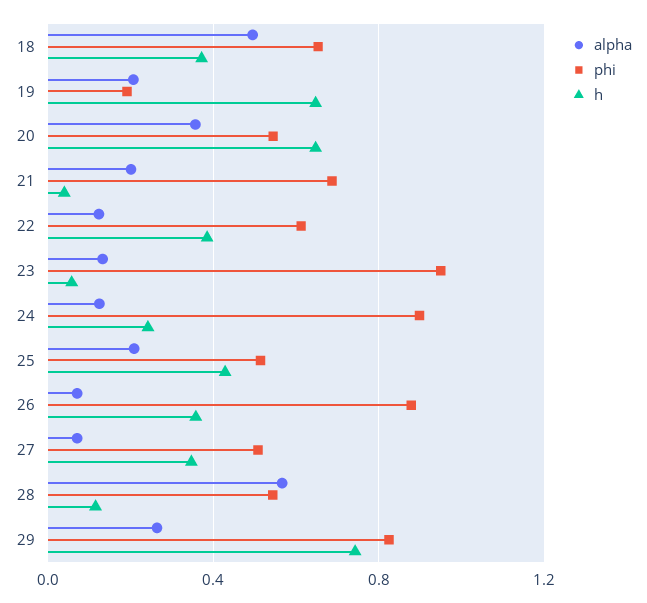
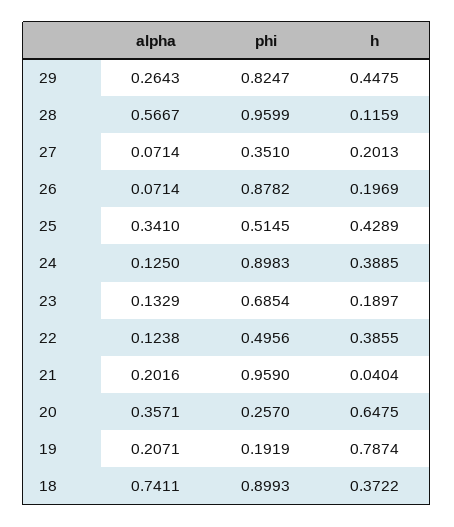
  {
    "alpha": {
-     "18": 0.5,
+     "18": 0.7411,
      "19": 0.2071,
      "20": 0.3571,
      "21": 0.2016,
      "22": 0.1238,
      "23": 0.1329,
      "24": 0.125,
-     "25": 0.2,
+     "25": 0.341,
      "26": 0.0714,
      "27": 0.0714,
      "28": 0.5667,
      "29": 0.2643
    },
    "phi": {
-     "18": 0.65,
+     "18": 0.8993,
      "19": 0.1919,
-     "20": 0.55,
+     "20": 0.257,
-     "21": 0.7,
+     "21": 0.959,
-     "22": 0.6,
+     "22": 0.4956,
-     "23": 0.95,
+     "23": 0.6854,
      "24": 0.8983,
      "25": 0.5145,
      "26": 0.8782,
-     "27": 0.5,
+     "27": 0.351,
-     "28": 0.55,
+     "28": 0.9599,
      "29": 0.8247
    },
    "h": {
      "18": 0.3722,
-     "19": 0.65,
+     "19": 0.7874,
      "20": 0.6475,
      "21": 0.0404,
      "22": 0.3855,
-     "23": 0.05,
+     "23": 0.1897,
-     "24": 0.25,
+     "24": 0.3885,
      "25": 0.4289,
-     "26": 0.35,
+     "26": 0.1969,
-     "27": 0.35,
+     "27": 0.2013,
      "28": 0.1159,
-     "29": 0.75
+     "29": 0.4475
    }
  }

